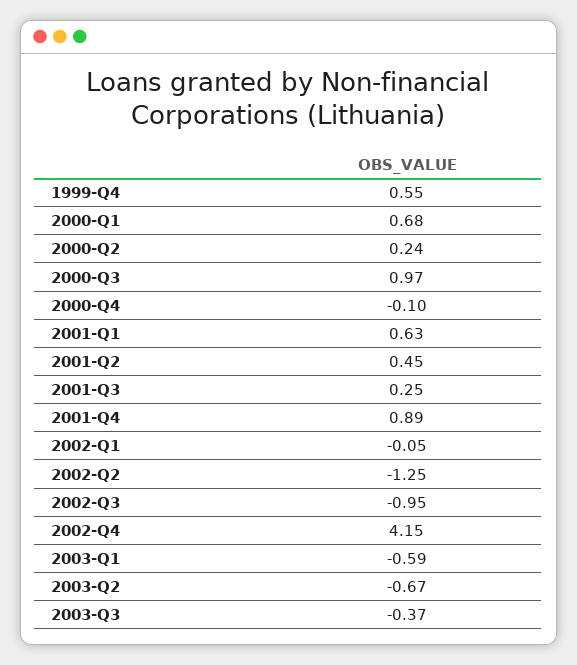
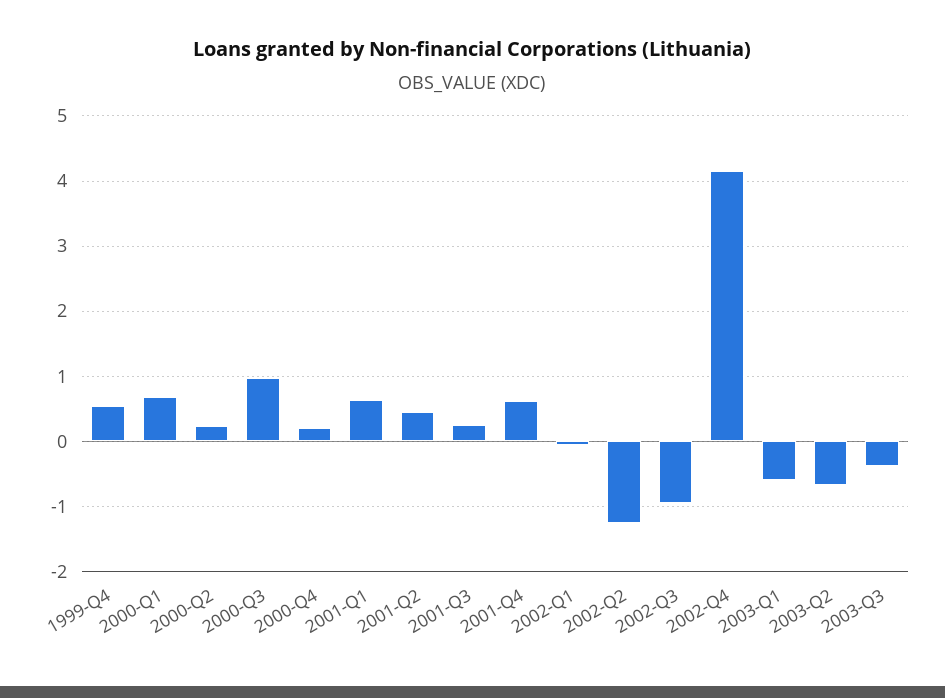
  {
    "1999-Q4": 0.55,
    "2000-Q1": 0.68,
    "2000-Q2": 0.24,
    "2000-Q3": 0.97,
-   "2000-Q4": -0.1,
+   "2000-Q4": 0.2,
    "2001-Q1": 0.63,
    "2001-Q2": 0.45,
    "2001-Q3": 0.25,
-   "2001-Q4": 0.89,
+   "2001-Q4": 0.6,
    "2002-Q1": -0.05,
    "2002-Q2": -1.25,
    "2002-Q3": -0.95,
    "2002-Q4": 4.15,
    "2003-Q1": -0.59,
    "2003-Q2": -0.67,
    "2003-Q3": -0.37
  }

